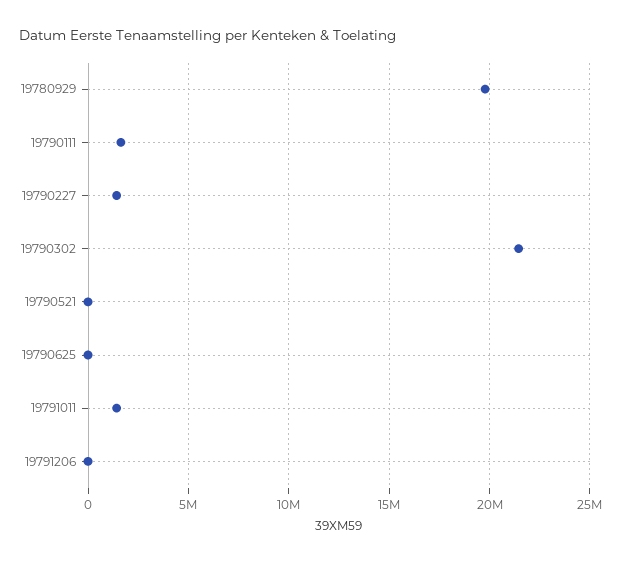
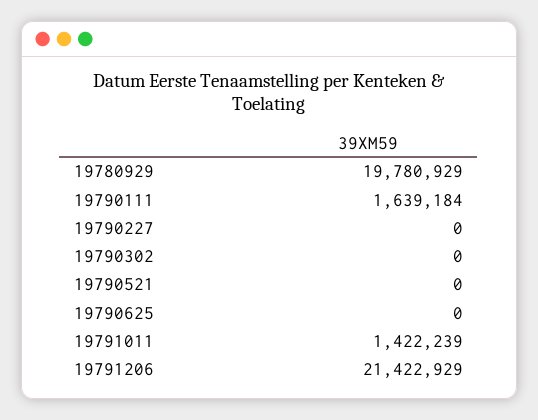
  {
    "19780929": 19780929,
    "19790111": 1639184,
-   "19790227": 1500000,
+   "19790227": 0,
-   "19790302": 21500000,
+   "19790302": 0,
    "19790521": 0,
    "19790625": 0,
    "19791011": 1422239,
-   "19791206": 0
+   "19791206": 21422929
  }

